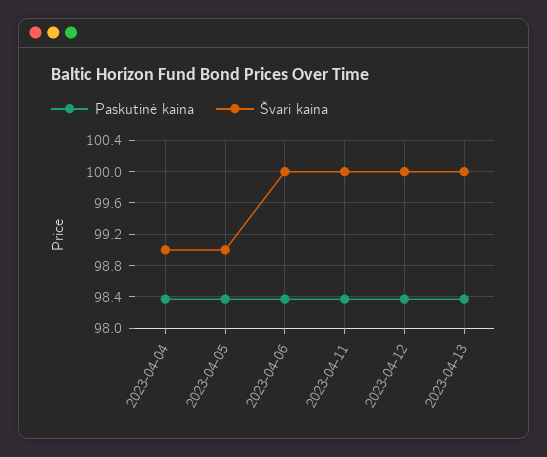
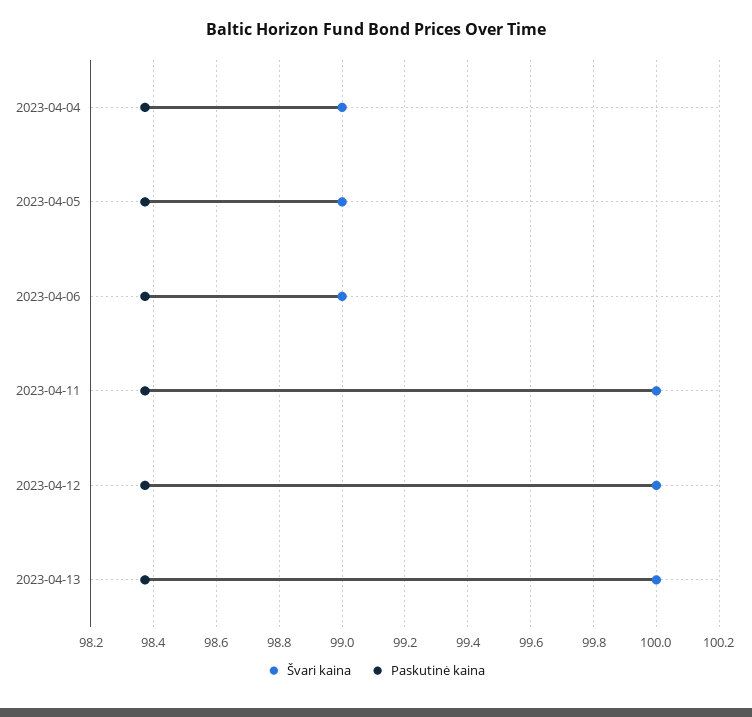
  {
    "Paskutinė kaina": {
      "2023-04-04": 98.38,
      "2023-04-05": 98.38,
      "2023-04-06": 98.38,
      "2023-04-11": 98.38,
      "2023-04-12": 98.38,
      "2023-04-13": 98.38
    },
    "Švari kaina": {
      "2023-04-04": 99,
      "2023-04-05": 99,
-     "2023-04-06": 100,
+     "2023-04-06": 99,
      "2023-04-11": 100,
      "2023-04-12": 100,
      "2023-04-13": 100
    }
  }

